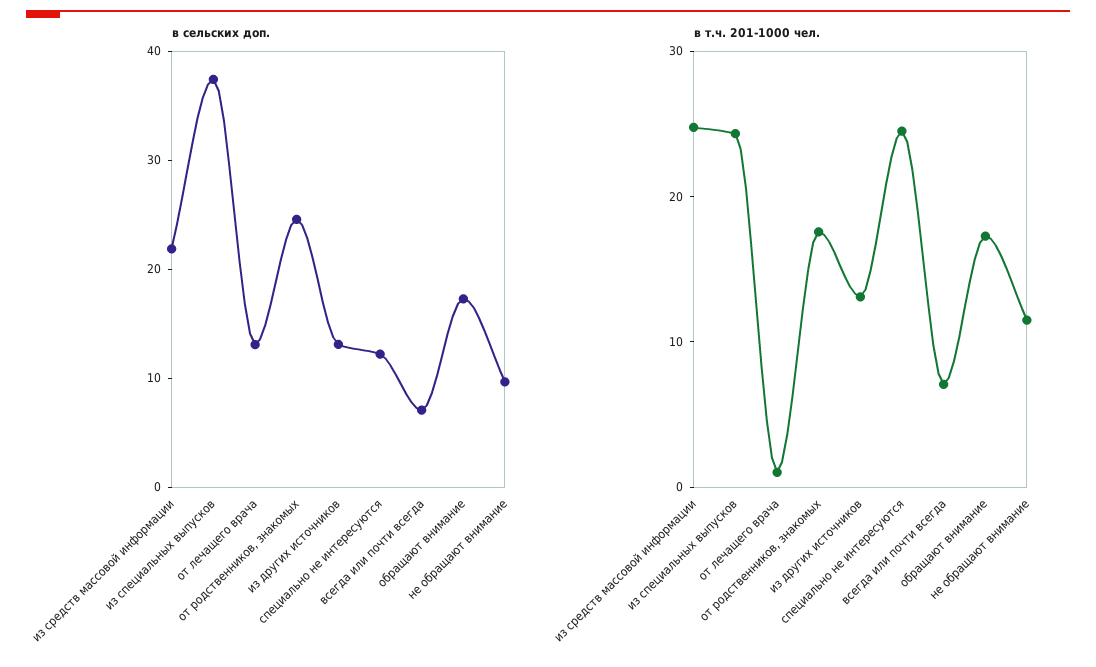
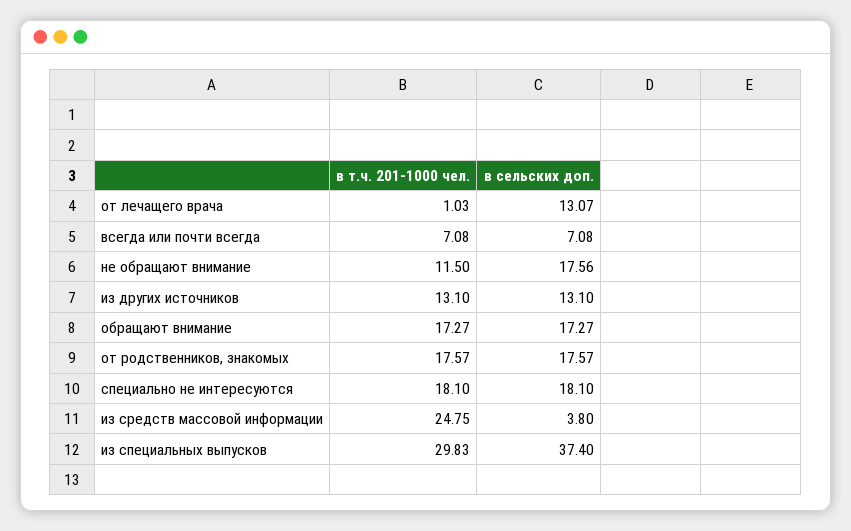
  {
    "в сельских доп.": {
-     "из средств массовой информации": 22,
+     "из средств массовой информации": 3.8,
      "из специальных выпусков": 37.4,
      "от лечащего врача": 13.07,
-     "от родственников, знакомых": 24,
+     "от родственников, знакомых": 17.57,
      "из других источников": 13.1,
-     "специально не интересуются": 12,
+     "специально не интересуются": 18.1,
      "всегда или почти всегда": 7.08,
      "обращают внимание": 17.27,
-     "не обращают внимание": 10
+     "не обращают внимание": 17.56
    },
    "в т.ч. 201-1000 чел.": {
      "из средств массовой информации": 24.75,
-     "из специальных выпусков": 24,
+     "из специальных выпусков": 29.83,
      "от лечащего врача": 1.03,
      "от родственников, знакомых": 17.57,
      "из других источников": 13.1,
-     "специально не интересуются": 24,
+     "специально не интересуются": 18.1,
      "всегда или почти всегда": 7.08,
      "обращают внимание": 17.27,
      "не обращают внимание": 11.5
    }
  }

